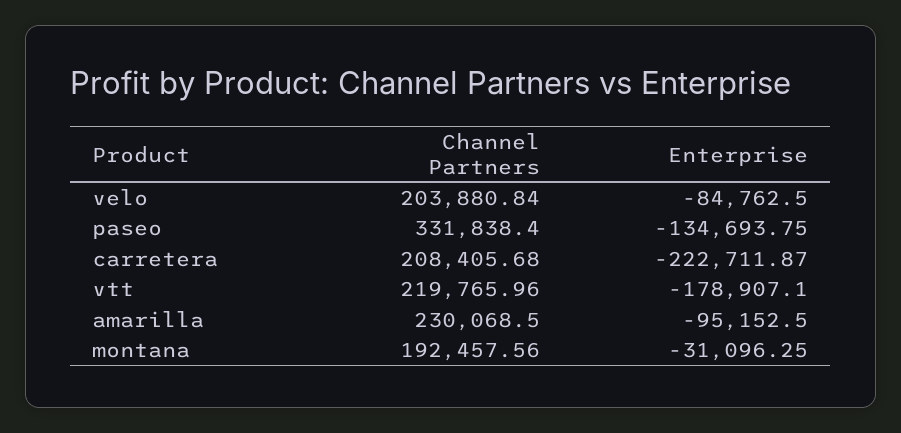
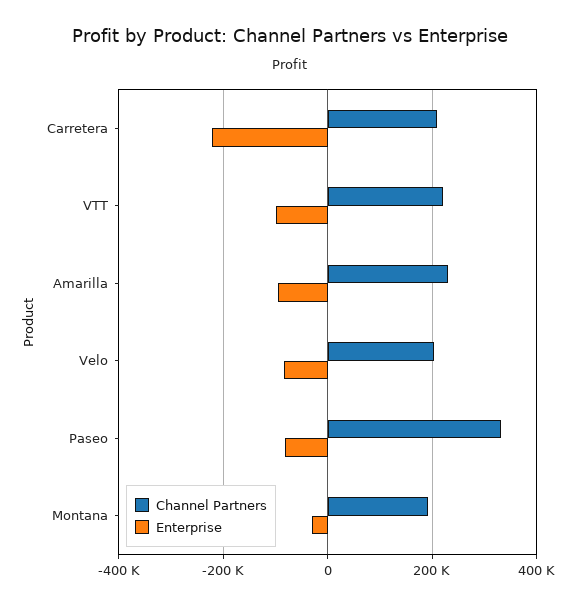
  {
    "Channel Partners": {
      "velo": 203880.84,
      "paseo": 331838.4,
      "carretera": 208405.68,
      "vtt": 219765.96,
      "amarilla": 230068.5,
      "montana": 192457.56
    },
    "Enterprise": {
      "velo": -84762.5,
-     "paseo": -134693.75,
+     "paseo": -80000,
      "carretera": -222711.87,
-     "vtt": -178907.1,
+     "vtt": -100000,
      "amarilla": -95152.5,
      "montana": -31096.25
    }
  }

